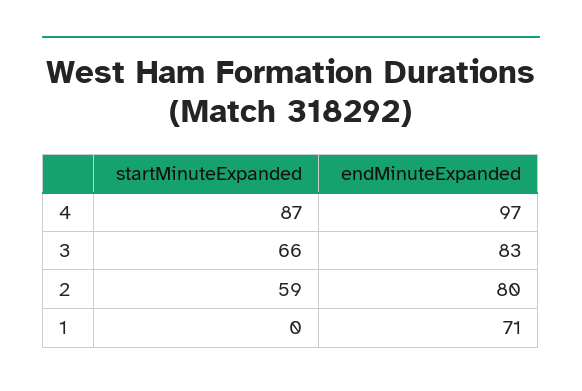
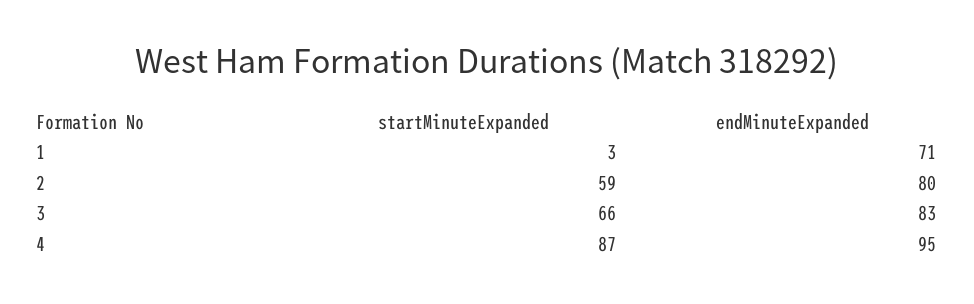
  {
    "startMinuteExpanded": {
      "4": 87,
      "3": 66,
      "2": 59,
-     "1": 0
+     "1": 3
    },
    "endMinuteExpanded": {
-     "4": 97,
+     "4": 95,
      "3": 83,
      "2": 80,
      "1": 71
    }
  }

